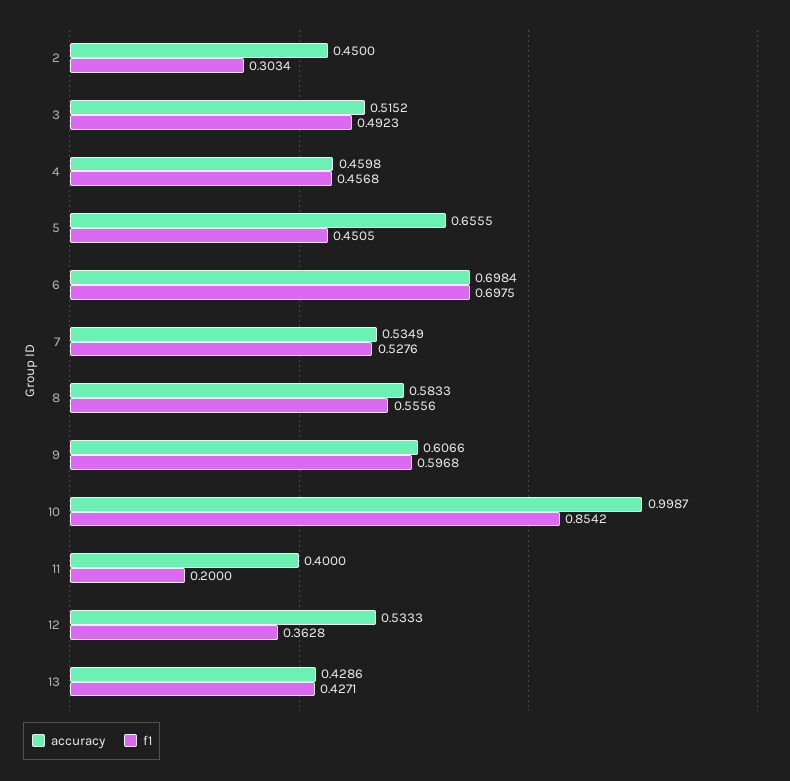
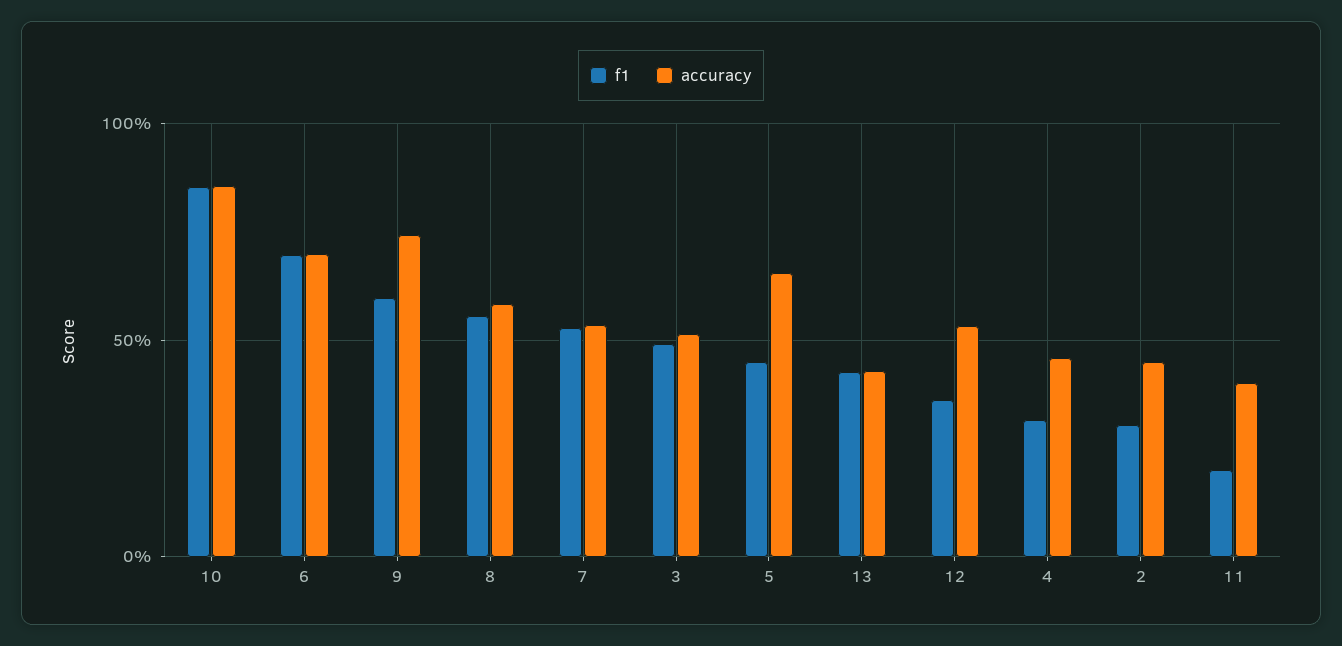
  {
    "accuracy": {
      "2": 0.45,
      "3": 0.5152,
      "4": 0.4598,
      "5": 0.6555,
      "6": 0.6984,
      "7": 0.5349,
      "8": 0.5833,
-     "9": 0.6066,
+     "9": 0.75,
-     "10": 0.9987,
+     "10": 0.85,
      "11": 0.4,
      "12": 0.5333,
      "13": 0.4286
    },
    "f1": {
      "2": 0.3034,
      "3": 0.4923,
-     "4": 0.4568,
+     "4": 0.3,
      "5": 0.4505,
      "6": 0.6975,
      "7": 0.5276,
      "8": 0.5556,
      "9": 0.5968,
      "10": 0.8542,
      "11": 0.2,
      "12": 0.3628,
      "13": 0.4271
    }
  }

